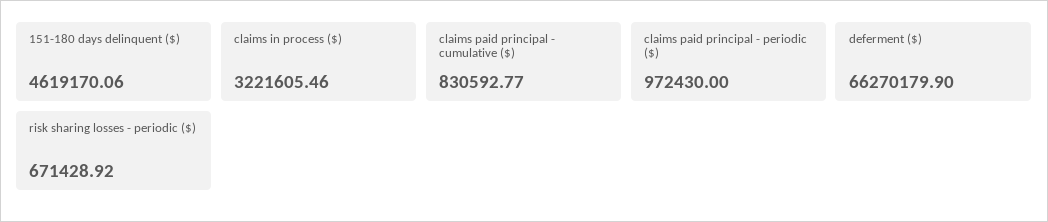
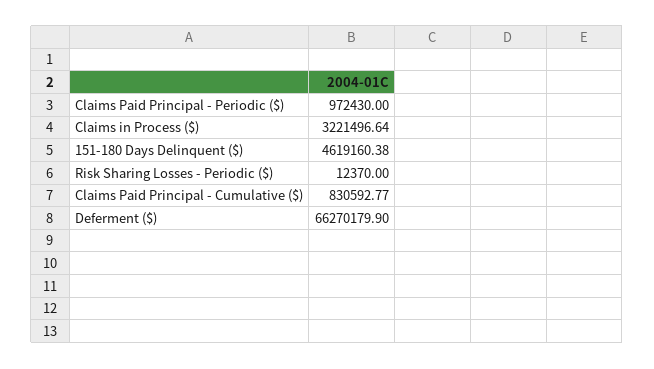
  {
-   "151-180 days delinquent ($)": 4619170.06,
+   "151-180 days delinquent ($)": 4619160.38,
-   "claims in process ($)": 3221605.46,
+   "claims in process ($)": 3221496.64,
    "claims paid principal - cumulative ($)": 830592.77,
    "claims paid principal - periodic ($)": 972430,
    "deferment ($)": 66270179.9,
-   "risk sharing losses - periodic ($)": 671428.92
+   "risk sharing losses - periodic ($)": 12370
  }

